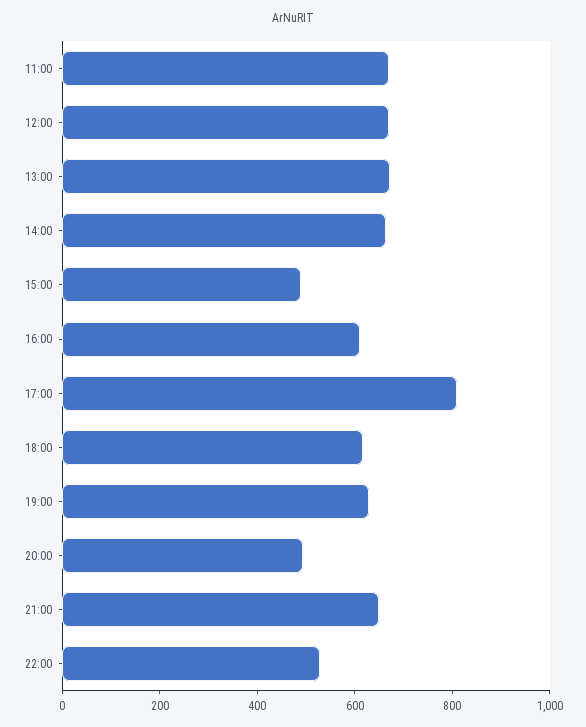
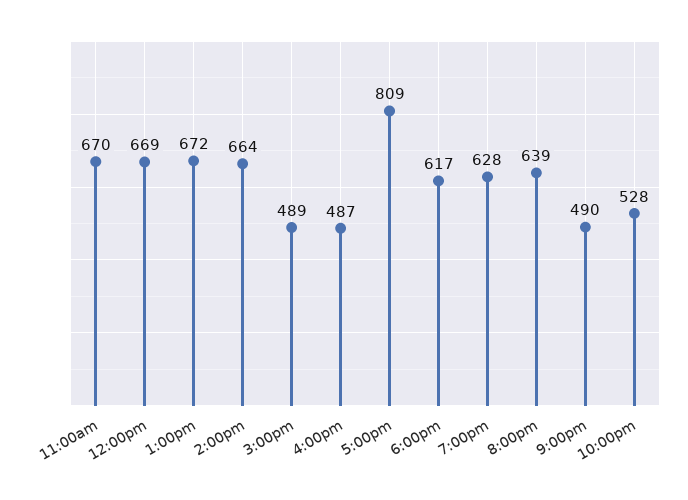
  {
    "11:00": 670,
    "12:00": 669,
    "13:00": 672,
    "14:00": 664,
    "15:00": 489,
-   "16:00": 600,
+   "16:00": 487,
    "17:00": 809,
    "18:00": 617,
    "19:00": 628,
-   "20:00": 500,
+   "20:00": 639,
-   "21:00": 650,
+   "21:00": 490,
    "22:00": 528
  }

